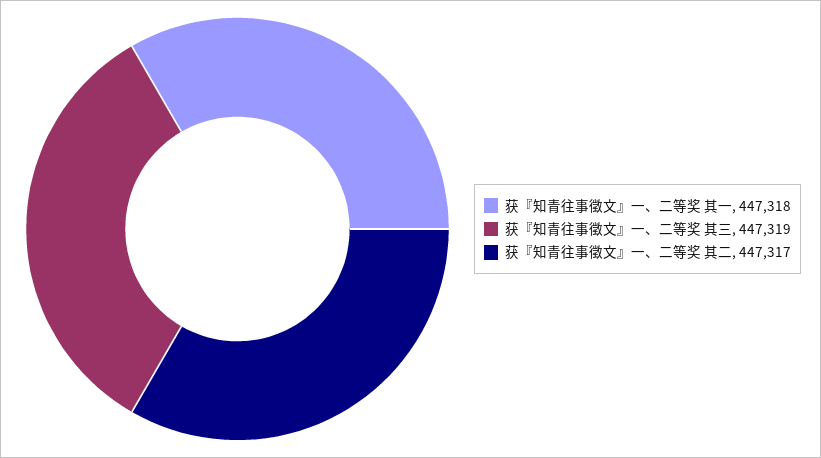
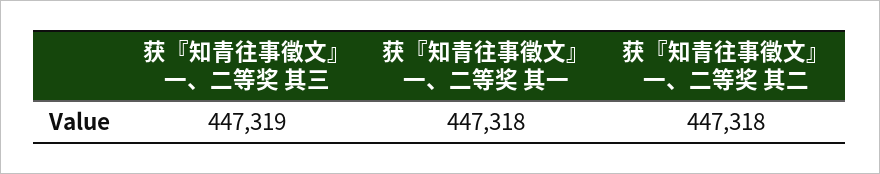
  {
    "获『知青往事徵文』一、二等奖 其一": 447318,
    "获『知青往事徵文』一、二等奖 其三": 447319,
-   "获『知青往事徵文』一、二等奖 其二": 447317
+   "获『知青往事徵文』一、二等奖 其二": 447318
  }

